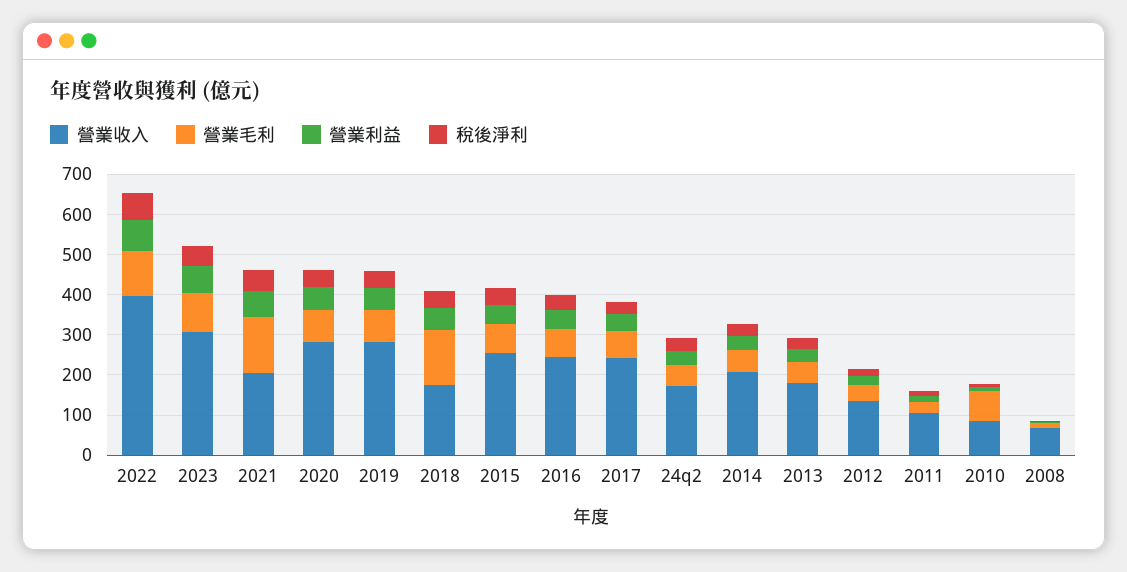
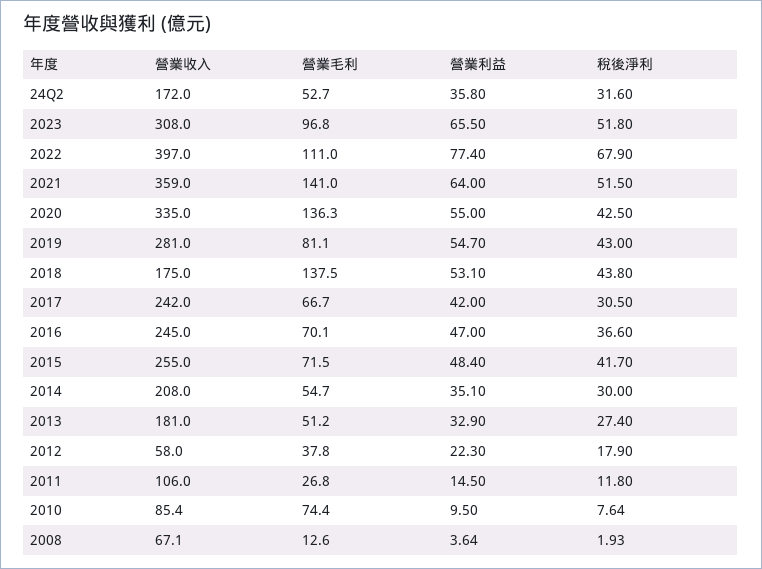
  {
    "營業收入": {
      "2022": 397,
      "2023": 308,
-     "2021": 200,
+     "2021": 359,
-     "2020": 280,
+     "2020": 335,
      "2019": 281,
      "2018": 175,
      "2015": 255,
      "2016": 245,
      "2017": 242,
      "24q2": 172,
      "2014": 208,
      "2013": 181,
-     "2012": 140,
+     "2012": 58,
      "2011": 106,
      "2010": 85.4,
      "2008": 67.1
    },
    "營業毛利": {
      "2022": 111,
      "2023": 96.8,
      "2021": 141,
-     "2020": 80,
+     "2020": 136.3,
      "2019": 81.1,
      "2018": 137.5,
      "2015": 71.5,
      "2016": 70.1,
      "2017": 66.7,
      "24q2": 52.7,
      "2014": 54.7,
      "2013": 51.2,
      "2012": 37.8,
      "2011": 26.8,
      "2010": 74.4,
      "2008": 12.6
    },
    "營業利益": {
      "2022": 77.4,
      "2023": 65.5,
      "2021": 64,
      "2020": 55,
      "2019": 54.7,
      "2018": 53.1,
      "2015": 48.4,
      "2016": 47,
      "2017": 42,
      "24q2": 35.8,
      "2014": 35.1,
      "2013": 32.9,
      "2012": 22.3,
      "2011": 14.5,
      "2010": 9.5,
      "2008": 3.64
    },
    "稅後淨利": {
      "2022": 67.9,
      "2023": 51.8,
      "2021": 51.5,
      "2020": 42.5,
      "2019": 43,
      "2018": 43.8,
      "2015": 41.7,
      "2016": 36.6,
      "2017": 30.5,
      "24q2": 31.6,
      "2014": 30,
      "2013": 27.4,
      "2012": 17.9,
      "2011": 11.8,
      "2010": 7.64,
      "2008": 1.93
    }
  }

